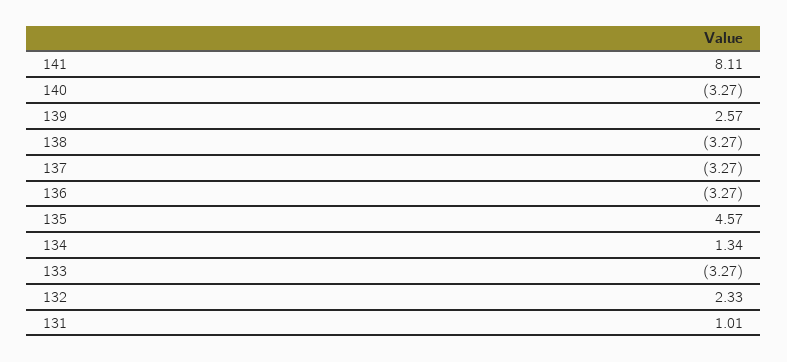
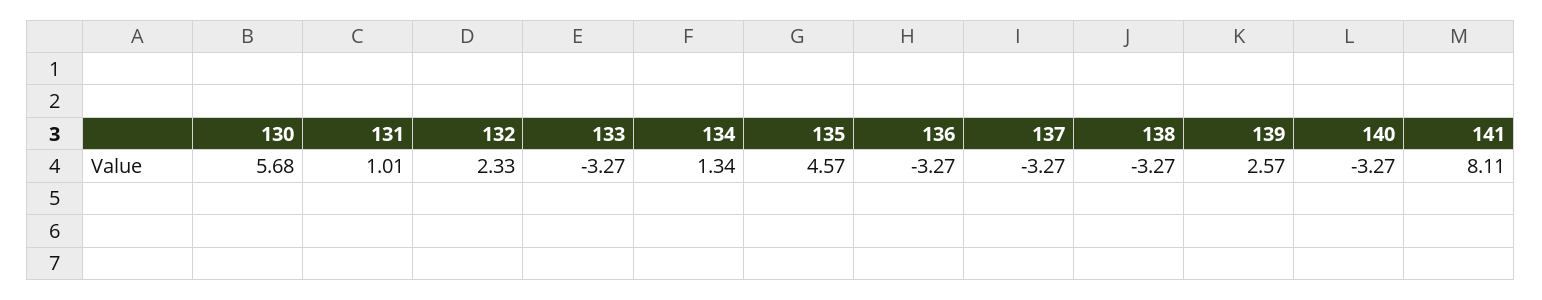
  {
    "141": 8.11,
    "140": -3.27,
    "139": 2.57,
    "138": -3.27,
    "137": -3.27,
    "136": -3.27,
    "135": 4.57,
    "134": 1.34,
    "133": -3.27,
    "132": 2.33,
-   "131": 1.01
+   "131": 1.01,
+   "130": 5.68
  }

